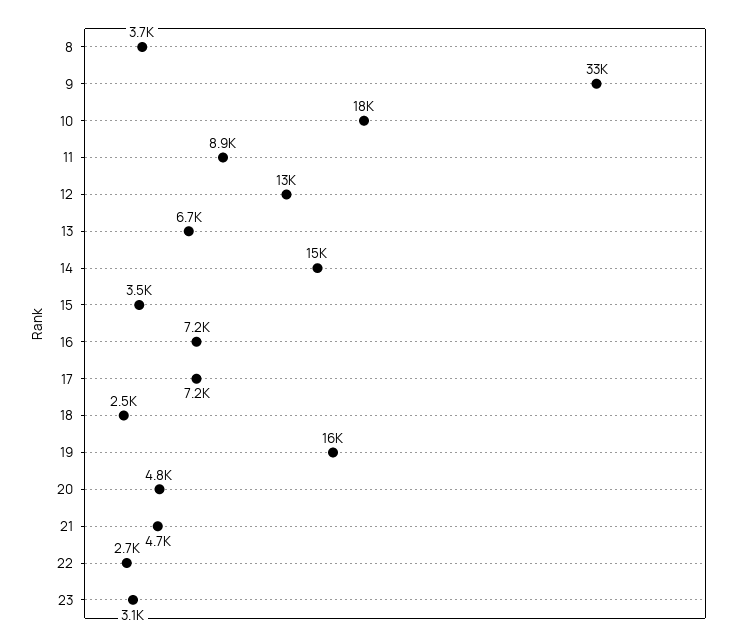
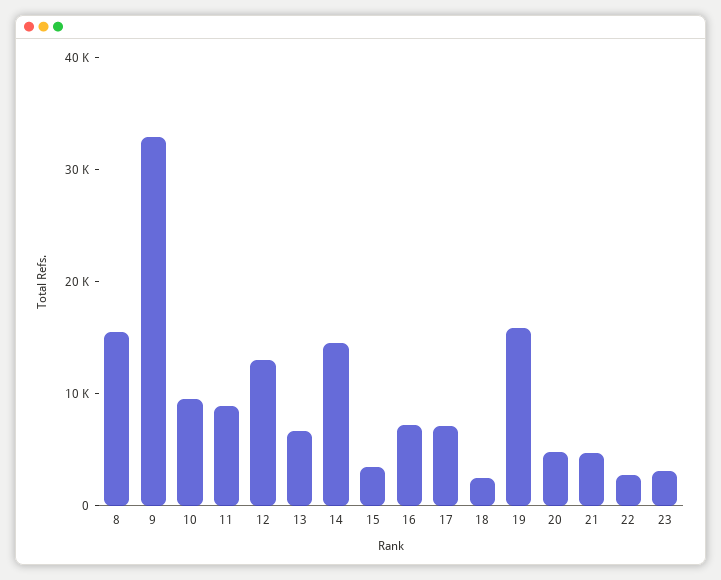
  {
-   "8": 3700,
+   "8": 16000,
    "9": 33000,
-   "10": 18000,
+   "10": 10000,
    "11": 8900,
    "12": 13000,
    "13": 6700,
    "14": 15000,
    "15": 3500,
    "16": 7200,
    "17": 7200,
    "18": 2500,
    "19": 16000,
    "20": 4800,
    "21": 4700,
    "22": 2700,
    "23": 3100
  }

